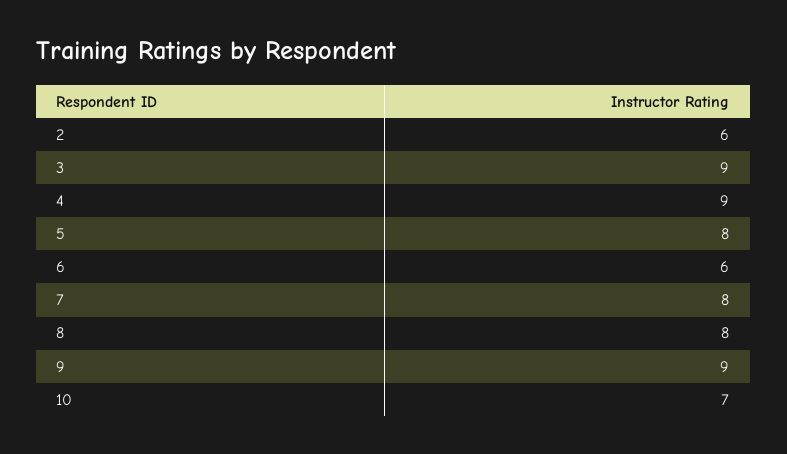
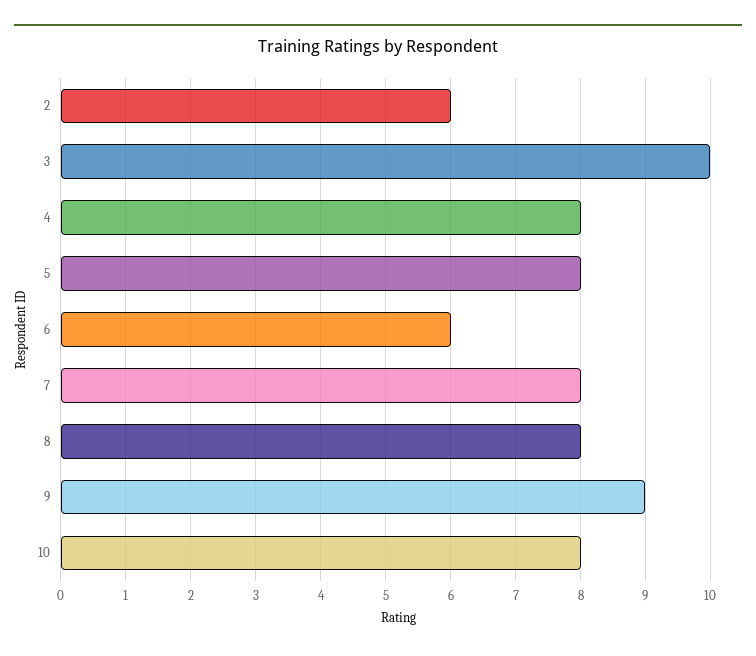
  {
    "2": 6,
-   "3": 9,
+   "3": 10,
-   "4": 9,
+   "4": 8,
    "5": 8,
    "6": 6,
    "7": 8,
    "8": 8,
    "9": 9,
-   "10": 7
+   "10": 8
  }

